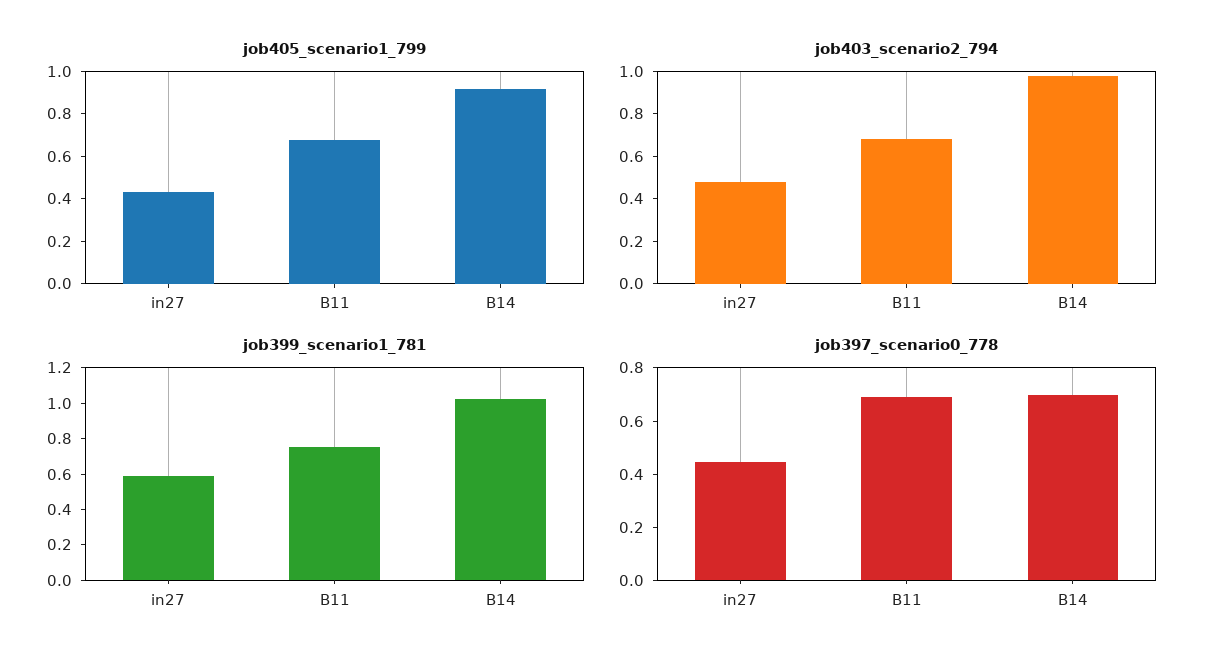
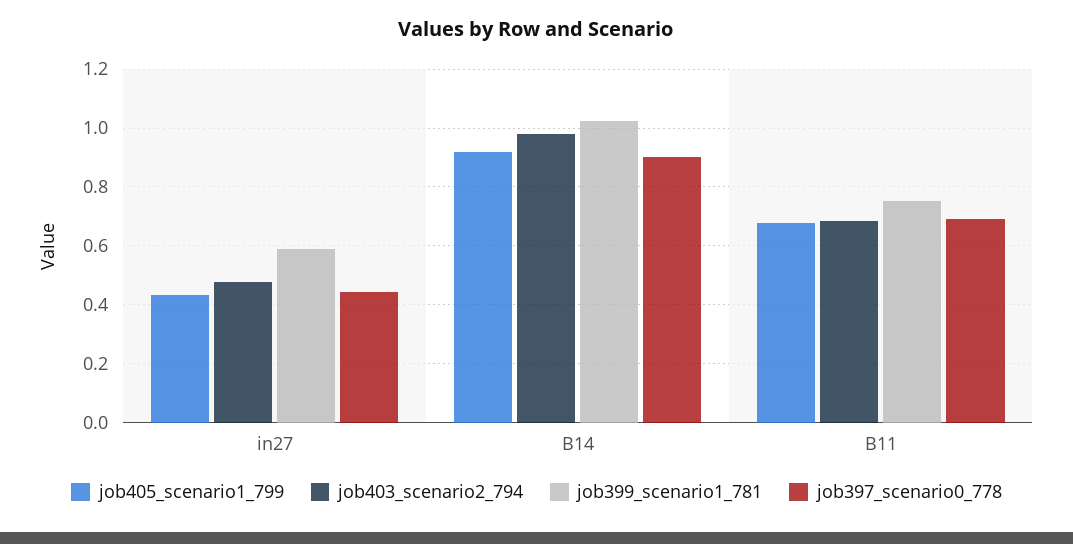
  {
    "job405_scenario1_799": {
      "in27": 0.425,
      "B11": 0.675,
      "B14": 0.925
    },
    "job403_scenario2_794": {
      "in27": 0.475,
      "B11": 0.675,
      "B14": 0.975
    },
    "job399_scenario1_781": {
      "in27": 0.6,
      "B11": 0.75,
      "B14": 1.025
    },
    "job397_scenario0_778": {
      "in27": 0.45,
      "B11": 0.7,
-     "B14": 0.7
+     "B14": 0.9
    }
  }

